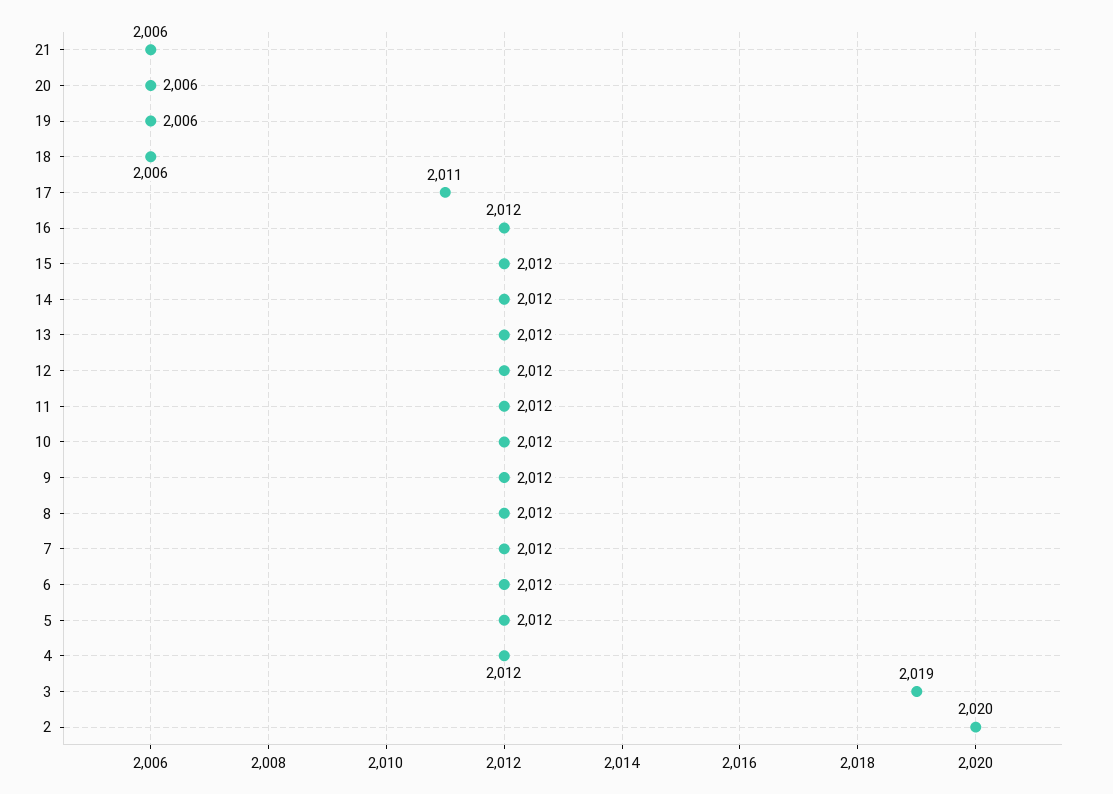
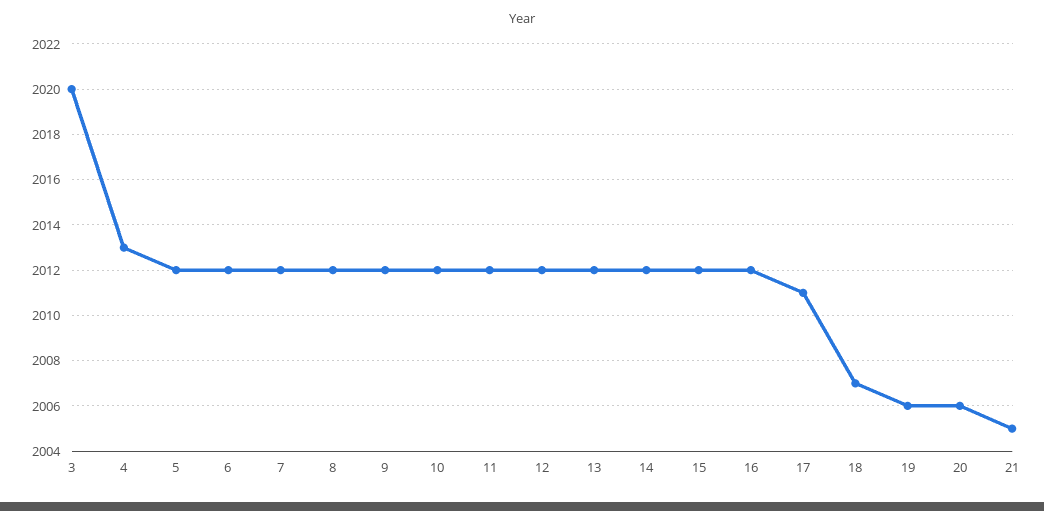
  {
-   "21": 2006,
+   "21": 2005,
    "20": 2006,
    "19": 2006,
-   "18": 2006,
+   "18": 2007,
    "17": 2011,
    "16": 2012,
    "15": 2012,
    "14": 2012,
    "13": 2012,
    "12": 2012,
    "11": 2012,
    "10": 2012,
    "9": 2012,
    "8": 2012,
    "7": 2012,
    "6": 2012,
    "5": 2012,
-   "4": 2012,
+   "4": 2013,
-   "3": 2019,
+   "3": 2020
-   "2": 2020
  }

